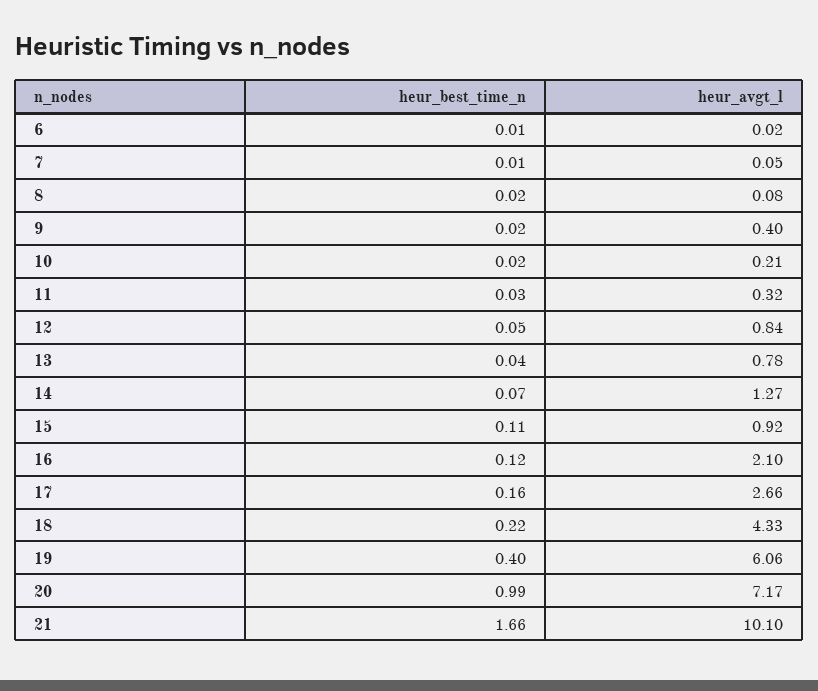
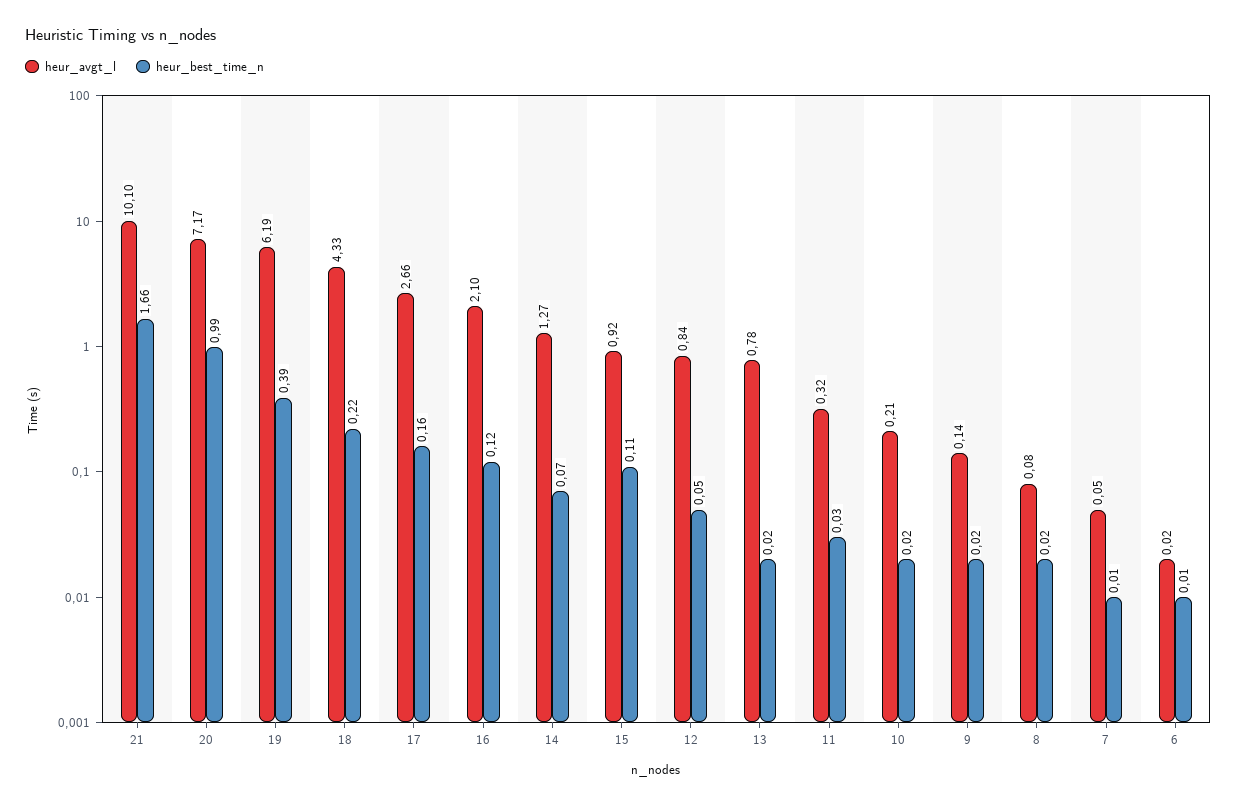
  {
    "heur_best_time_n": {
      "6": 0.01,
      "7": 0.01,
      "8": 0.02,
      "9": 0.02,
      "10": 0.02,
      "11": 0.03,
      "12": 0.05,
-     "13": 0.04,
+     "13": 0.02,
      "14": 0.07,
      "15": 0.11,
      "16": 0.12,
      "17": 0.16,
      "18": 0.22,
-     "19": 0.4,
+     "19": 0.39,
      "20": 0.99,
      "21": 1.66
    },
    "heur_avgt_l": {
      "6": 0.02,
      "7": 0.05,
      "8": 0.08,
-     "9": 0.4,
+     "9": 0.14,
      "10": 0.21,
      "11": 0.32,
      "12": 0.84,
      "13": 0.78,
      "14": 1.27,
      "15": 0.92,
      "16": 2.1,
      "17": 2.66,
      "18": 4.33,
-     "19": 6.06,
+     "19": 6.19,
      "20": 7.17,
      "21": 10.1
    }
  }

